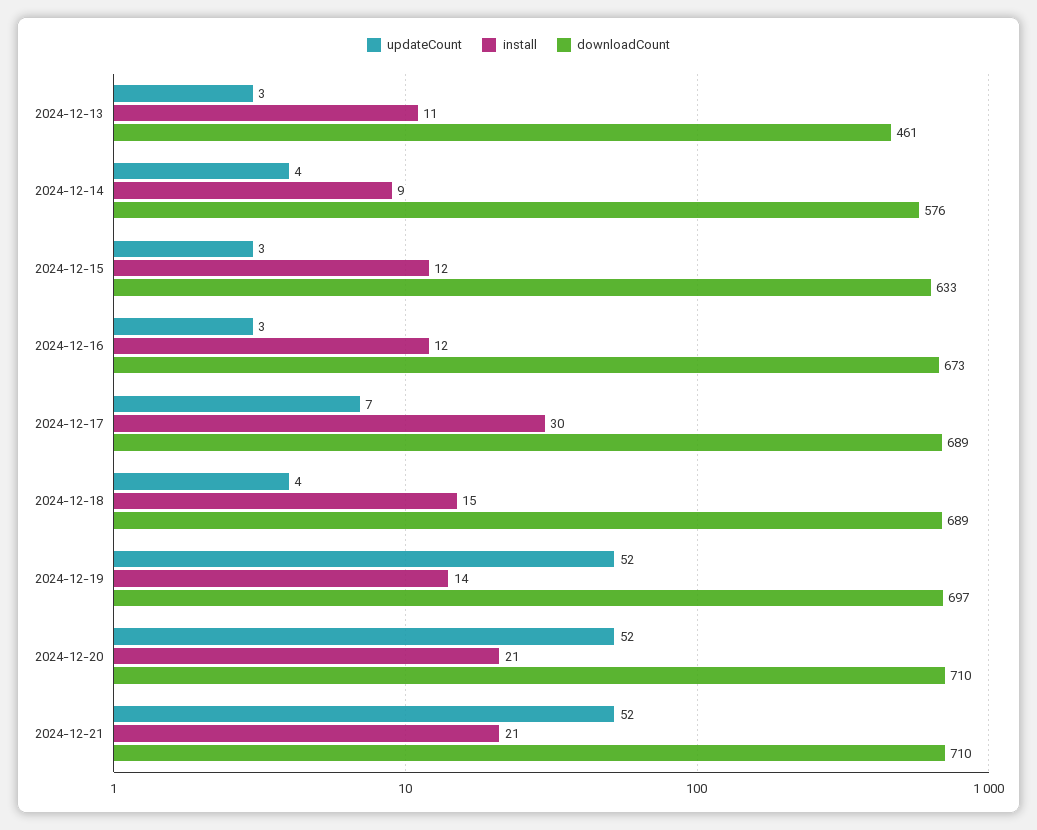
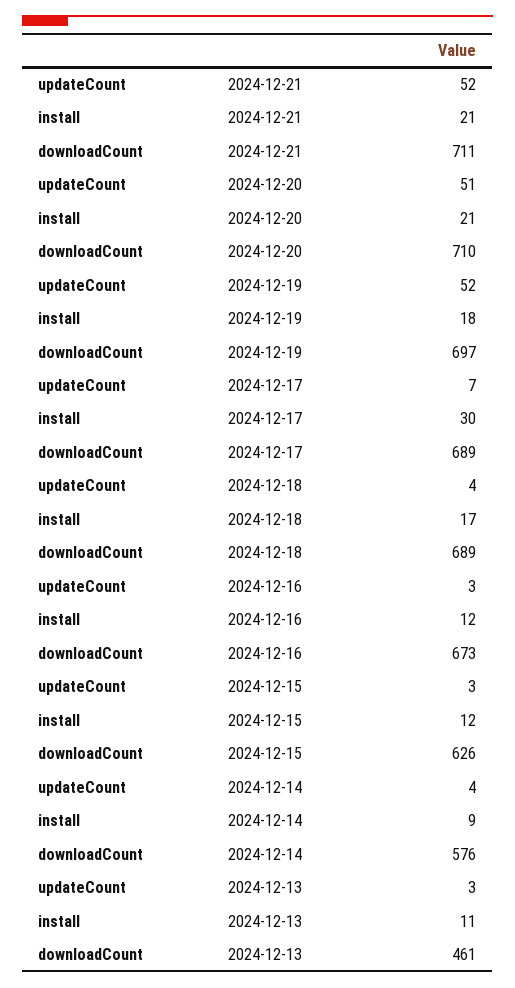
  {
    "updateCount": {
      "2024-12-13": 3,
      "2024-12-14": 4,
      "2024-12-15": 3,
      "2024-12-16": 3,
      "2024-12-17": 7,
      "2024-12-18": 4,
      "2024-12-19": 52,
-     "2024-12-20": 52,
+     "2024-12-20": 51,
      "2024-12-21": 52
    },
    "install": {
      "2024-12-13": 11,
      "2024-12-14": 9,
      "2024-12-15": 12,
      "2024-12-16": 12,
      "2024-12-17": 30,
-     "2024-12-18": 15,
+     "2024-12-18": 17,
-     "2024-12-19": 14,
+     "2024-12-19": 18,
      "2024-12-20": 21,
      "2024-12-21": 21
    },
    "downloadCount": {
      "2024-12-13": 461,
      "2024-12-14": 576,
-     "2024-12-15": 633,
+     "2024-12-15": 626,
      "2024-12-16": 673,
      "2024-12-17": 689,
      "2024-12-18": 689,
      "2024-12-19": 697,
      "2024-12-20": 710,
-     "2024-12-21": 710
+     "2024-12-21": 711
    }
  }

